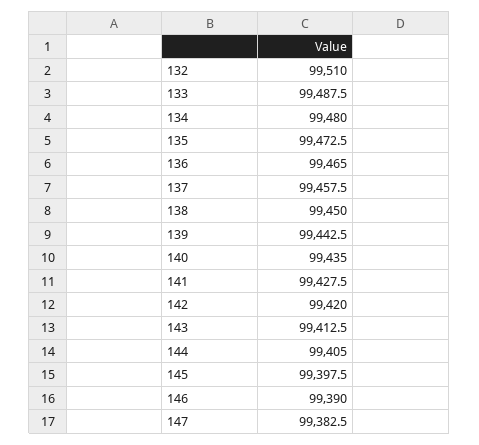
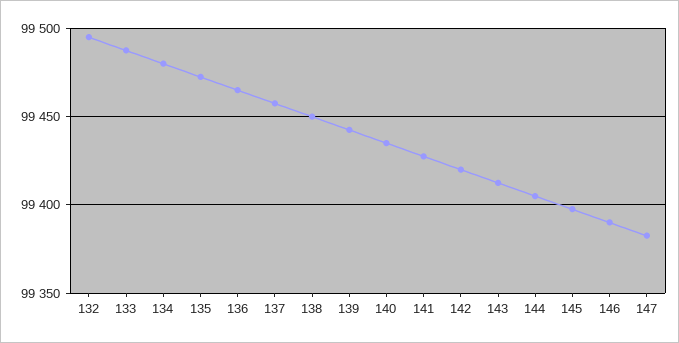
  {
-   "132": 99510,
+   "132": 99495,
    "133": 99487.5,
    "134": 99480,
    "135": 99472.5,
    "136": 99465,
    "137": 99457.5,
    "138": 99450,
    "139": 99442.5,
    "140": 99435,
    "141": 99427.5,
    "142": 99420,
    "143": 99412.5,
    "144": 99405,
    "145": 99397.5,
    "146": 99390,
    "147": 99382.5
  }

